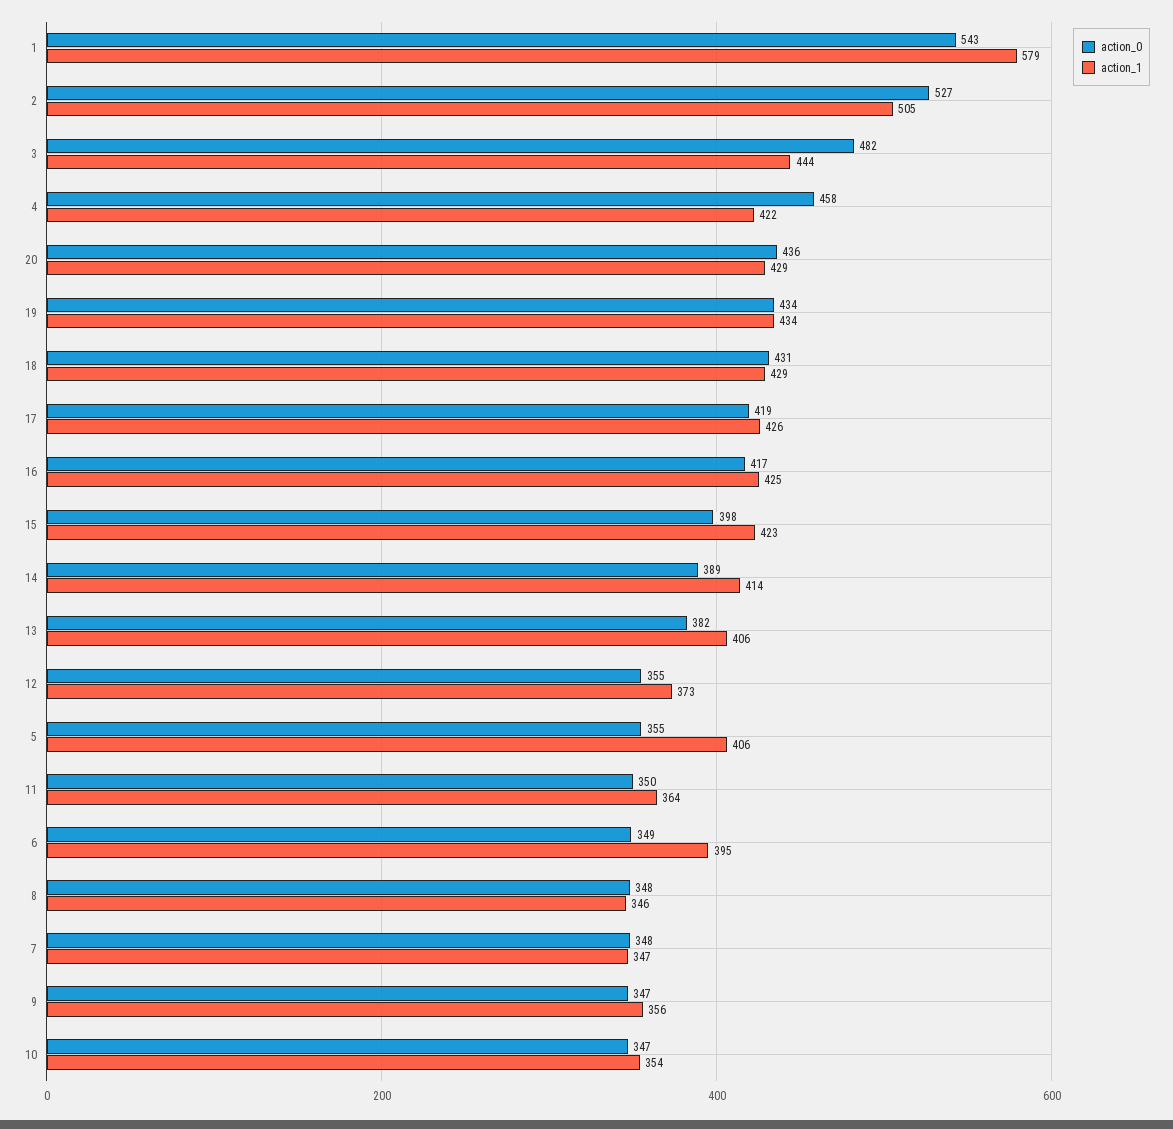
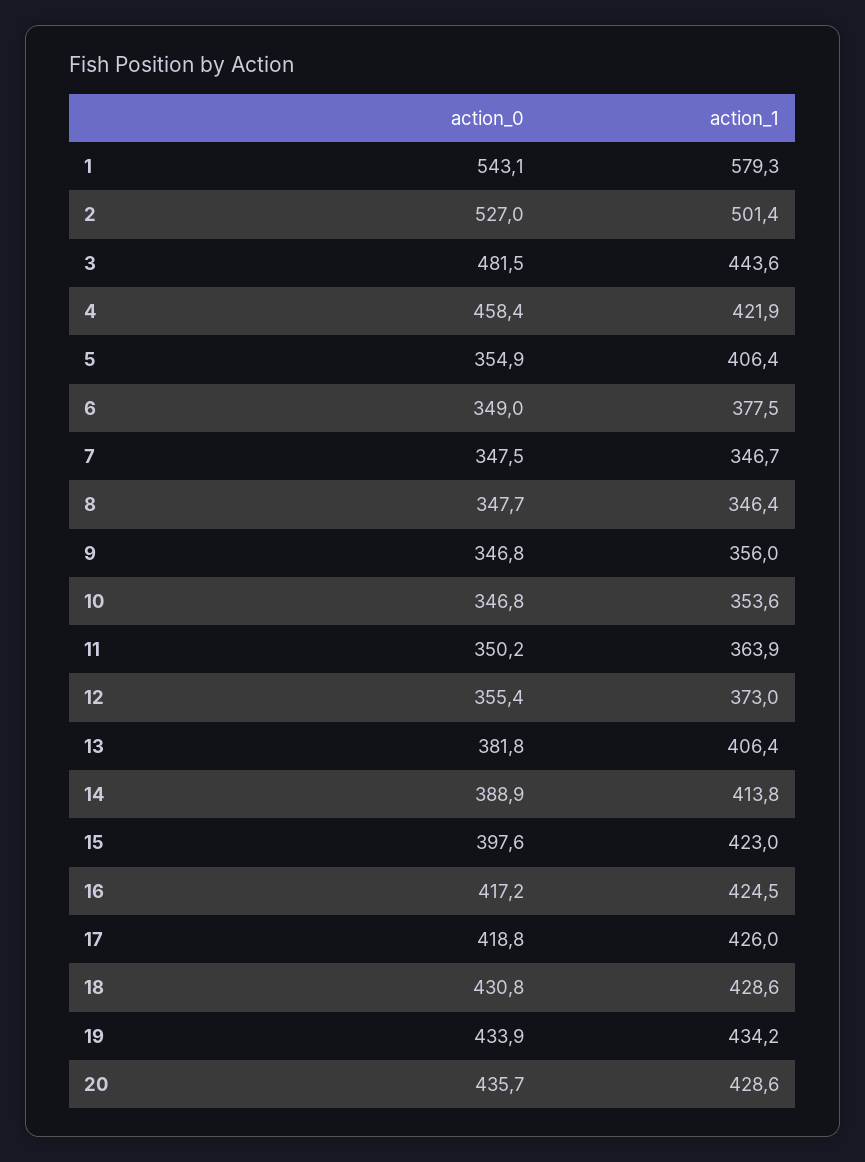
  {
    "action_0": {
      "1": 543.1,
      "2": 527,
      "3": 481.5,
      "4": 458.4,
      "20": 435.7,
      "19": 433.9,
      "18": 430.8,
      "17": 418.8,
      "16": 417.2,
      "15": 397.6,
      "14": 388.9,
      "13": 381.8,
      "12": 355.4,
      "5": 354.9,
      "11": 350.2,
      "6": 349,
      "8": 347.7,
      "7": 347.5,
      "9": 346.8,
      "10": 346.8
    },
    "action_1": {
      "1": 579.3,
-     "2": 505,
+     "2": 501.4,
      "3": 443.6,
      "4": 421.9,
      "20": 428.6,
      "19": 434.2,
      "18": 428.6,
      "17": 426,
      "16": 424.5,
      "15": 423,
      "14": 413.8,
      "13": 406.4,
      "12": 373,
      "5": 406.4,
      "11": 363.9,
-     "6": 395,
+     "6": 377.5,
      "8": 346.4,
      "7": 346.7,
      "9": 356,
      "10": 353.6
    }
  }

